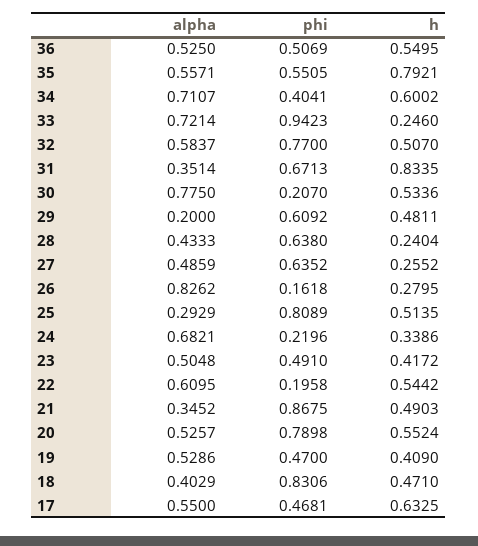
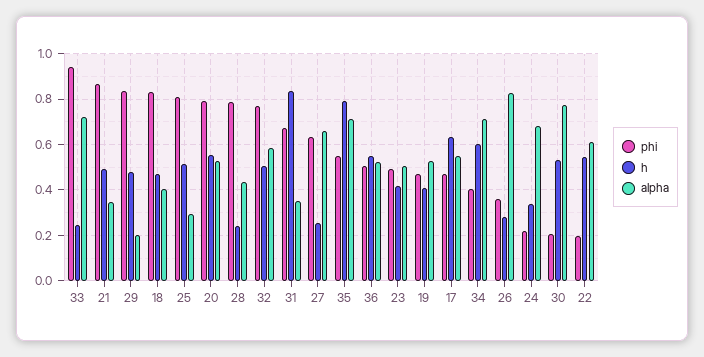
  {
    "alpha": {
      "36": 0.525,
-     "35": 0.5571,
+     "35": 0.7,
      "34": 0.7107,
      "33": 0.7214,
      "32": 0.5837,
      "31": 0.3514,
      "30": 0.775,
      "29": 0.2,
      "28": 0.4333,
-     "27": 0.4859,
+     "27": 0.65,
      "26": 0.8262,
      "25": 0.2929,
      "24": 0.6821,
      "23": 0.5048,
      "22": 0.6095,
      "21": 0.3452,
      "20": 0.5257,
      "19": 0.5286,
      "18": 0.4029,
      "17": 0.55
    },
    "phi": {
      "36": 0.5069,
      "35": 0.5505,
      "34": 0.4041,
      "33": 0.9423,
      "32": 0.77,
      "31": 0.6713,
      "30": 0.207,
-     "29": 0.6092,
+     "29": 0.85,
-     "28": 0.638,
+     "28": 0.8,
      "27": 0.6352,
-     "26": 0.1618,
+     "26": 0.35,
      "25": 0.8089,
      "24": 0.2196,
      "23": 0.491,
      "22": 0.1958,
      "21": 0.8675,
      "20": 0.7898,
      "19": 0.47,
      "18": 0.8306,
      "17": 0.4681
    },
    "h": {
      "36": 0.5495,
      "35": 0.7921,
      "34": 0.6002,
      "33": 0.246,
      "32": 0.507,
      "31": 0.8335,
      "30": 0.5336,
      "29": 0.4811,
      "28": 0.2404,
      "27": 0.2552,
      "26": 0.2795,
      "25": 0.5135,
      "24": 0.3386,
      "23": 0.4172,
      "22": 0.5442,
      "21": 0.4903,
      "20": 0.5524,
      "19": 0.409,
      "18": 0.471,
      "17": 0.6325
    }
  }

